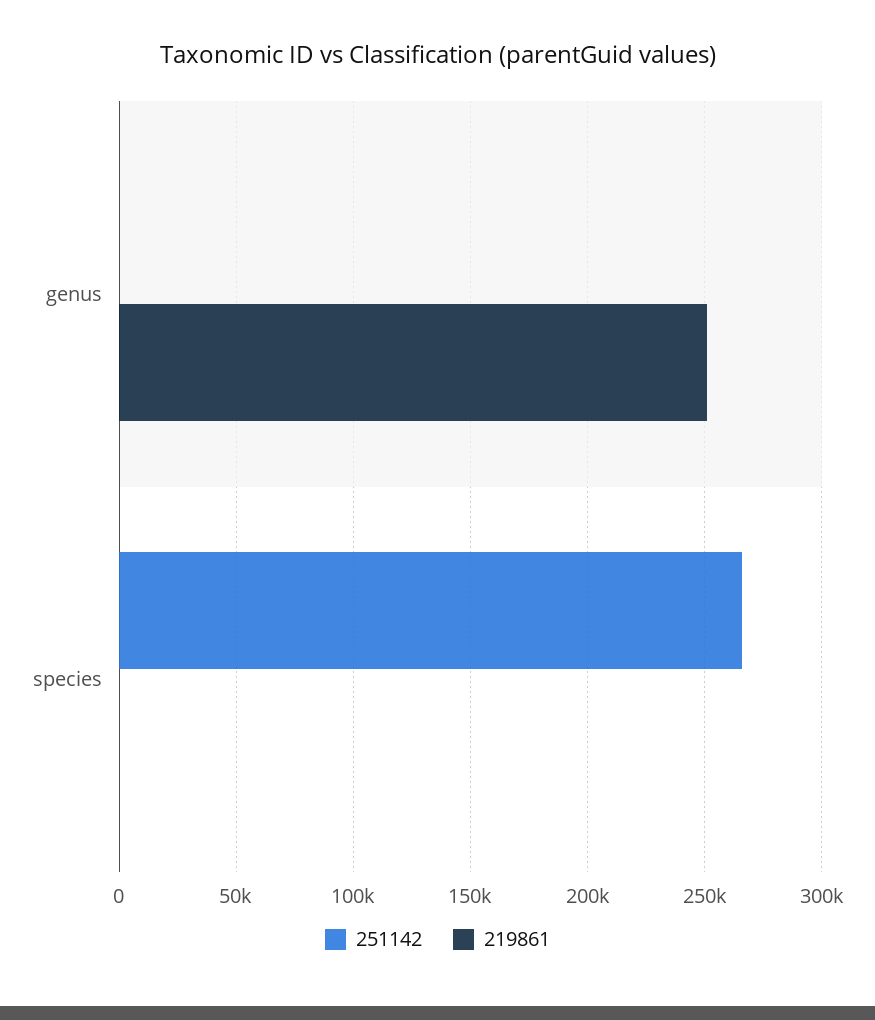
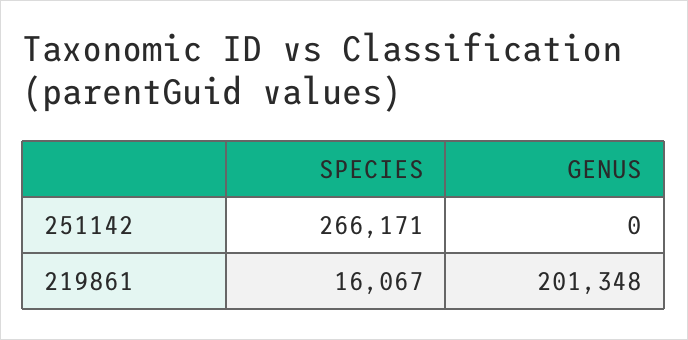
  {
    "251142": {
      "genus": 0,
      "species": 266171
    },
    "219861": {
-     "genus": 250000,
+     "genus": 201348,
-     "species": 0
+     "species": 16067
    }
  }

